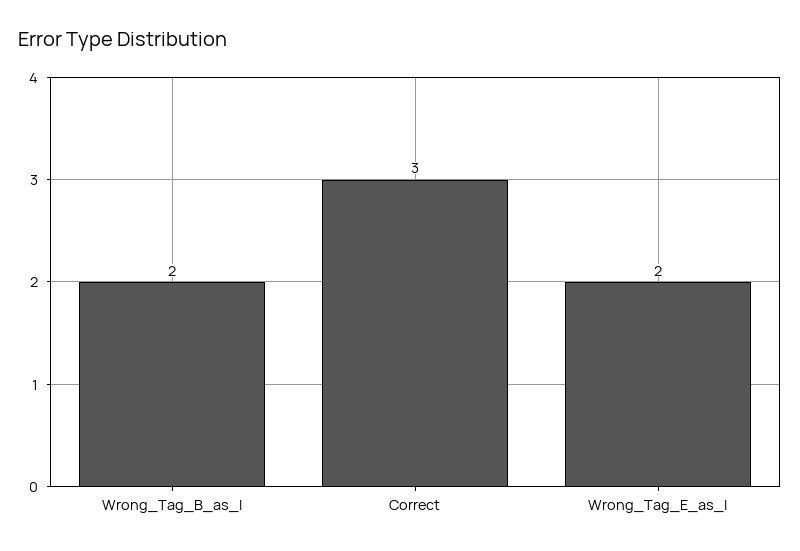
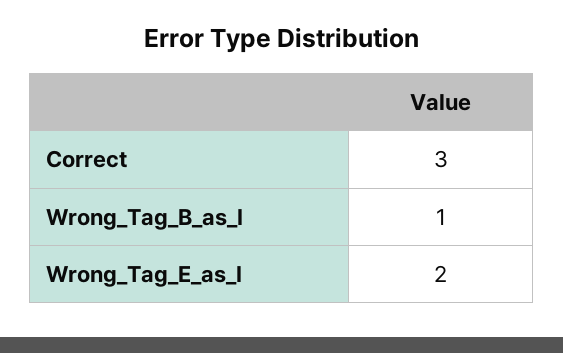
  {
-   "Wrong_Tag_B_as_I": 2,
+   "Wrong_Tag_B_as_I": 1,
    "Correct": 3,
    "Wrong_Tag_E_as_I": 2
  }

